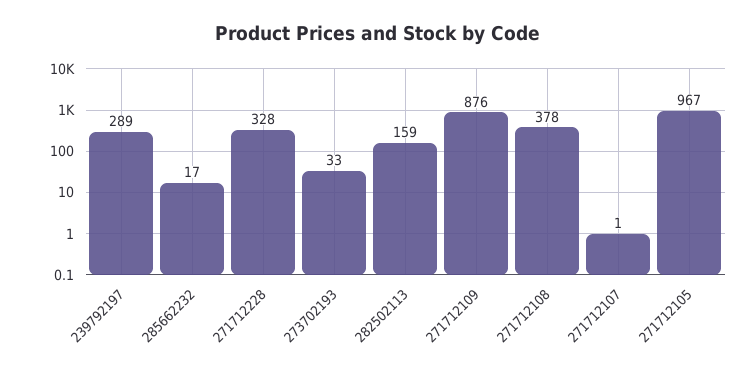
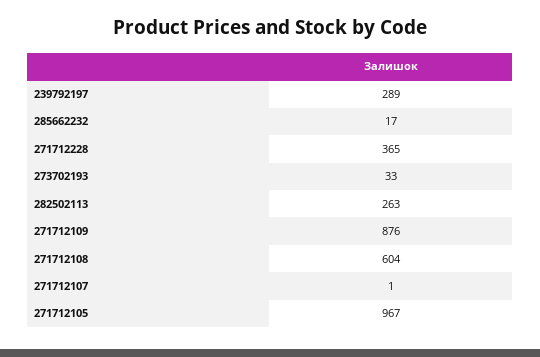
  {
    "239792197": 289,
    "285662232": 17,
-   "271712228": 328,
+   "271712228": 365,
    "273702193": 33,
-   "282502113": 159,
+   "282502113": 263,
    "271712109": 876,
-   "271712108": 378,
+   "271712108": 604,
    "271712107": 1,
    "271712105": 967
  }

